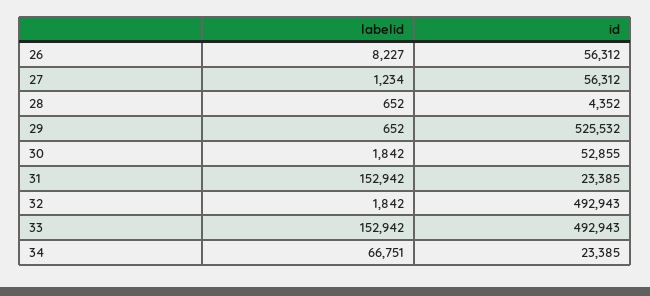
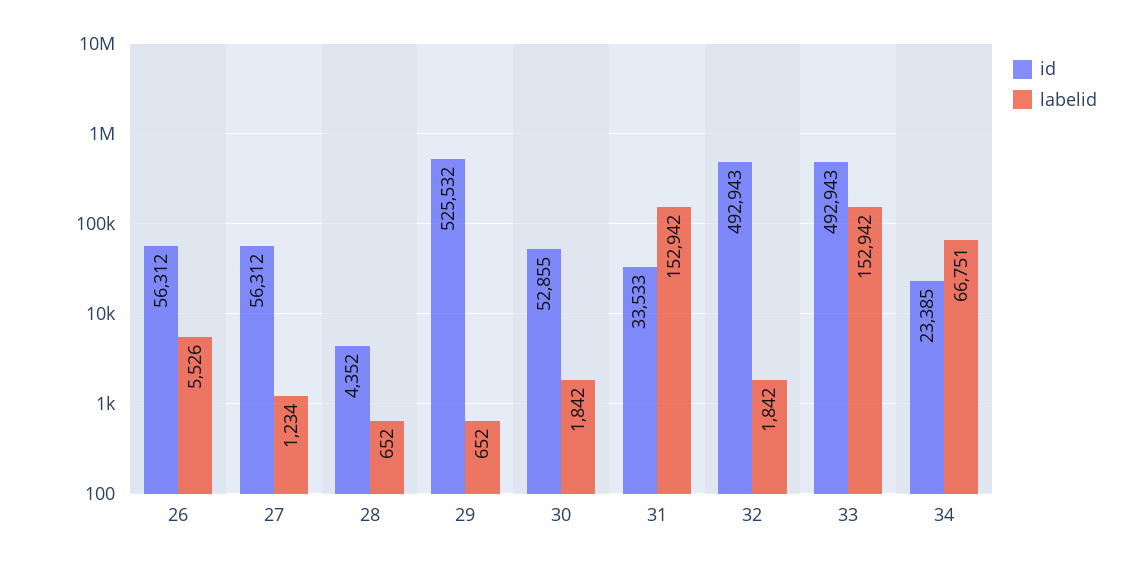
  {
    "labelid": {
-     "26": 8227,
+     "26": 5526,
      "27": 1234,
      "28": 652,
      "29": 652,
      "30": 1842,
      "31": 152942,
      "32": 1842,
      "33": 152942,
      "34": 66751
    },
    "id": {
      "26": 56312,
      "27": 56312,
      "28": 4352,
      "29": 525532,
      "30": 52855,
-     "31": 23385,
+     "31": 33533,
      "32": 492943,
      "33": 492943,
      "34": 23385
    }
  }

